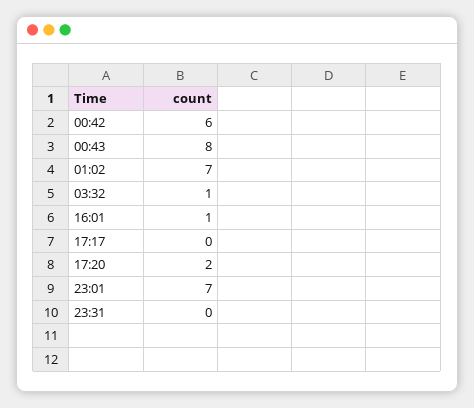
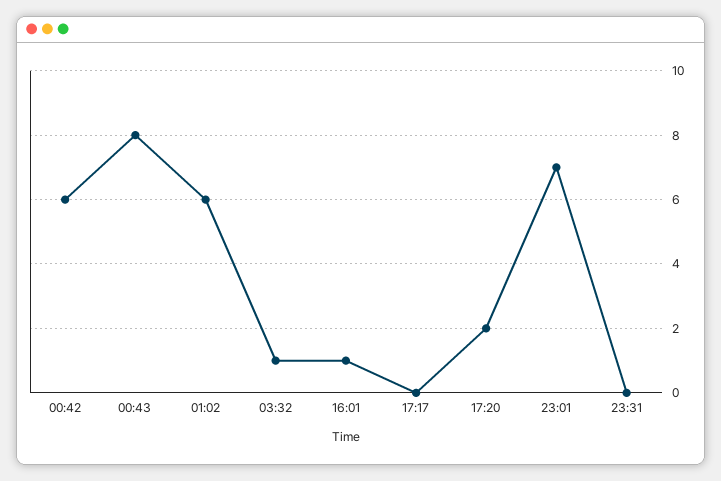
  {
    "00:42": 6,
    "00:43": 8,
-   "01:02": 7,
+   "01:02": 6,
    "03:32": 1,
    "16:01": 1,
    "17:17": 0,
    "17:20": 2,
    "23:01": 7,
    "23:31": 0
  }

